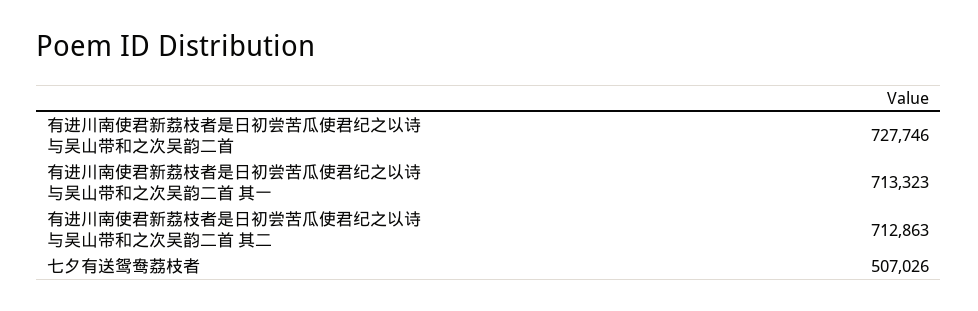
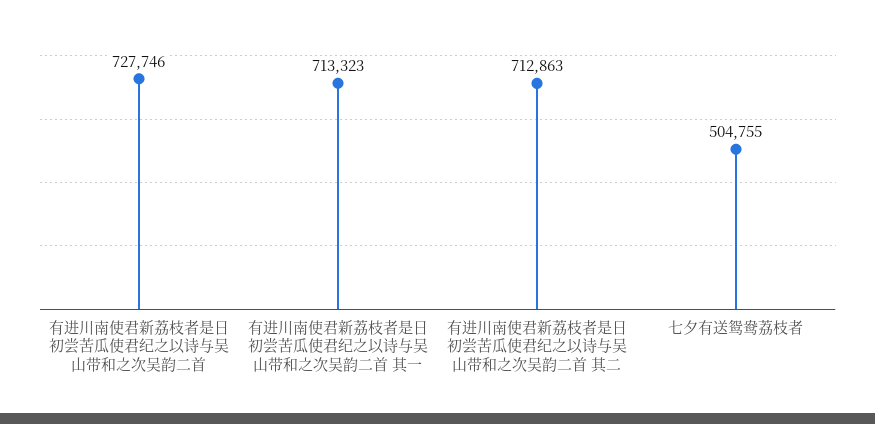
  {
    "有进川南使君新荔枝者是日初尝苦瓜使君纪之以诗与吴山带和之次吴韵二首": 727746,
    "有进川南使君新荔枝者是日初尝苦瓜使君纪之以诗与吴山带和之次吴韵二首 其一": 713323,
    "有进川南使君新荔枝者是日初尝苦瓜使君纪之以诗与吴山带和之次吴韵二首 其二": 712863,
-   "七夕有送鸳鸯荔枝者": 507026
+   "七夕有送鸳鸯荔枝者": 504755
  }

